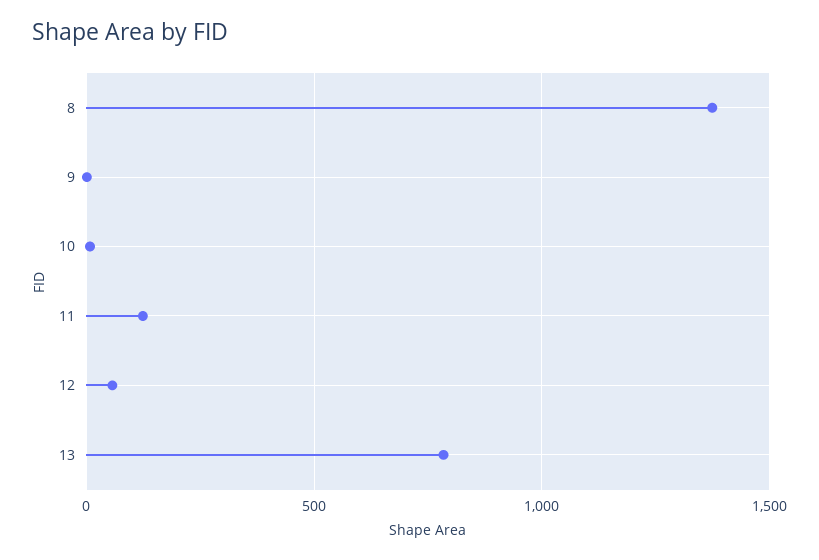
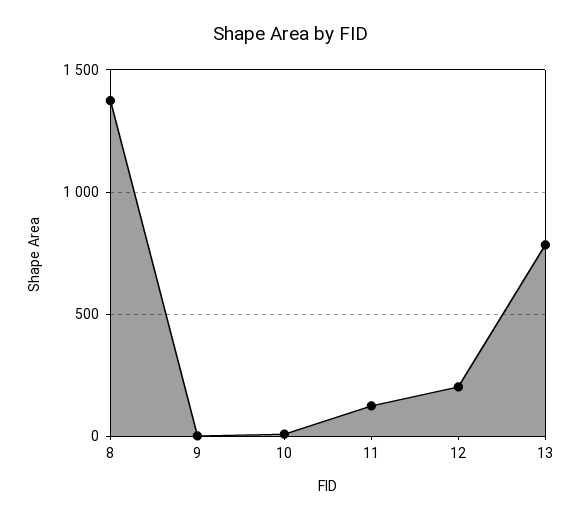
  {
    "8": 1350,
    "9": 0,
    "10": 0,
    "11": 100,
-   "12": 50,
+   "12": 200,
    "13": 800
  }

